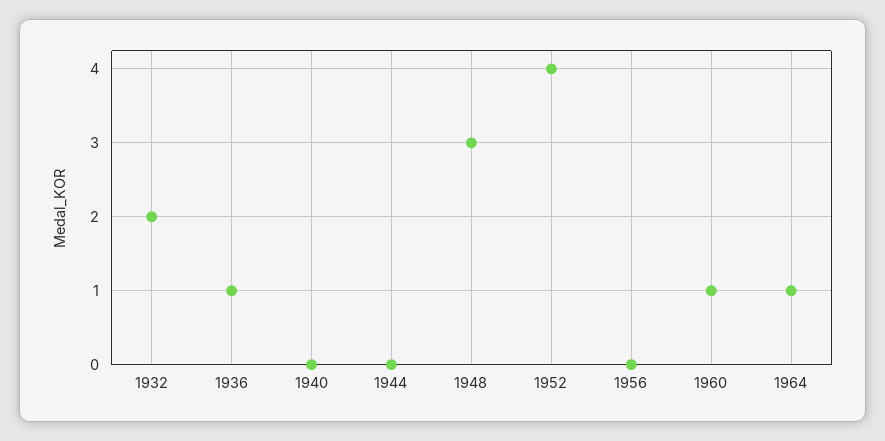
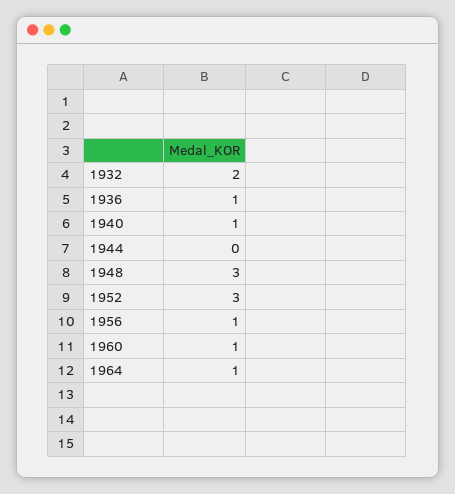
  {
    "1932": 2,
    "1936": 1,
-   "1940": 0,
+   "1940": 1,
    "1944": 0,
    "1948": 3,
-   "1952": 4,
+   "1952": 3,
-   "1956": 0,
+   "1956": 1,
    "1960": 1,
    "1964": 1
  }

